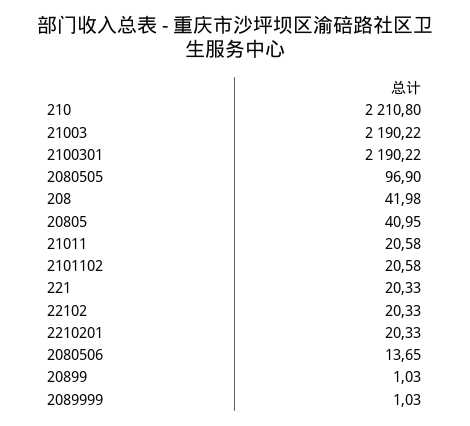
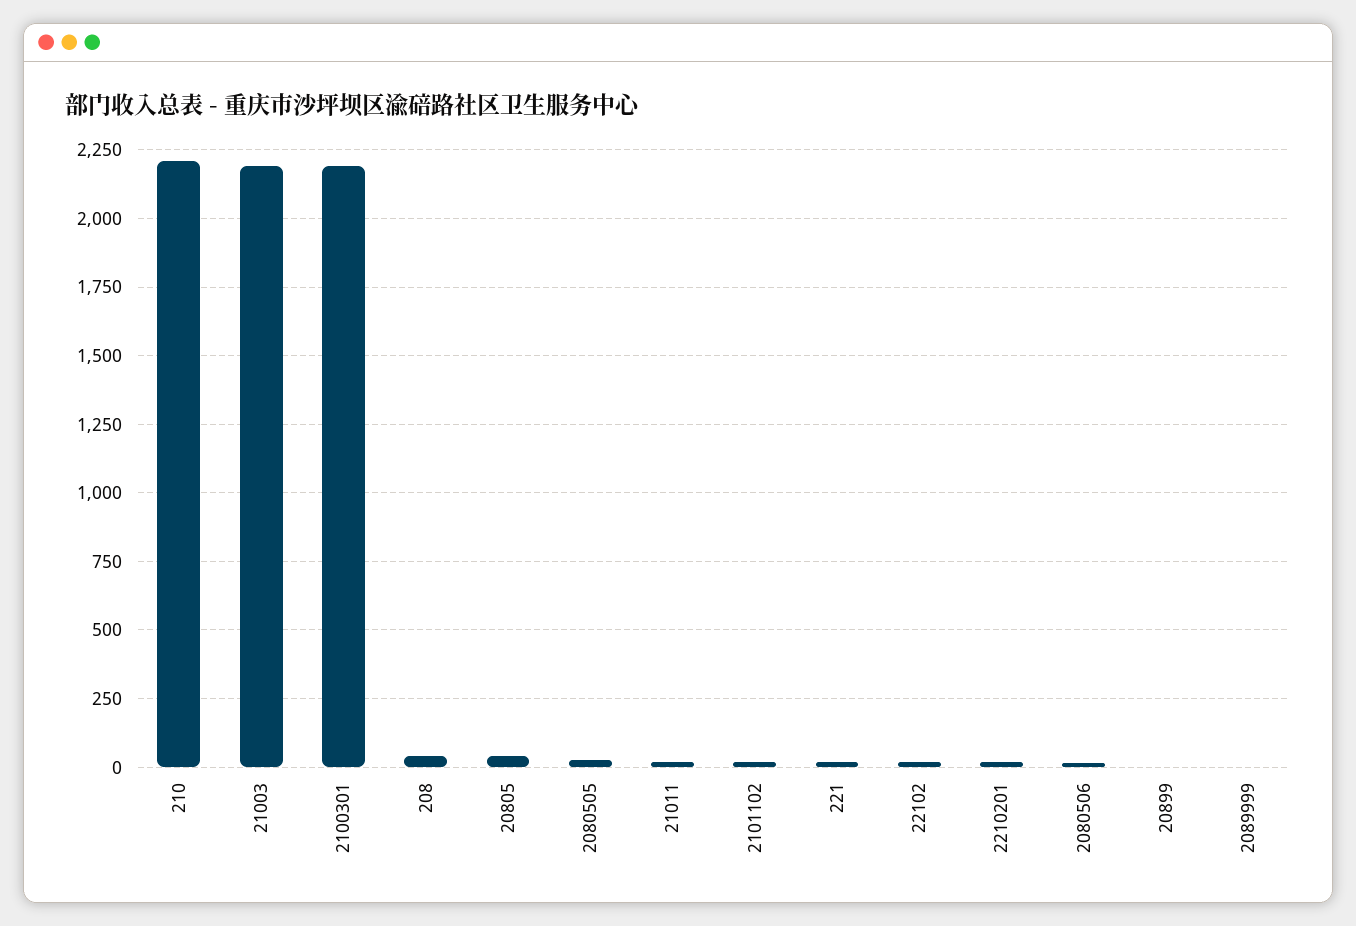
  {
    "210": 2210.8,
    "21003": 2190.22,
    "2100301": 2190.22,
-   "2080505": 96.9,
+   "2080505": 25,
    "208": 41.98,
    "20805": 40.95,
    "21011": 20.58,
    "2101102": 20.58,
    "221": 20.33,
    "22102": 20.33,
    "2210201": 20.33,
    "2080506": 13.65,
    "20899": 1.03,
    "2089999": 1.03
  }

